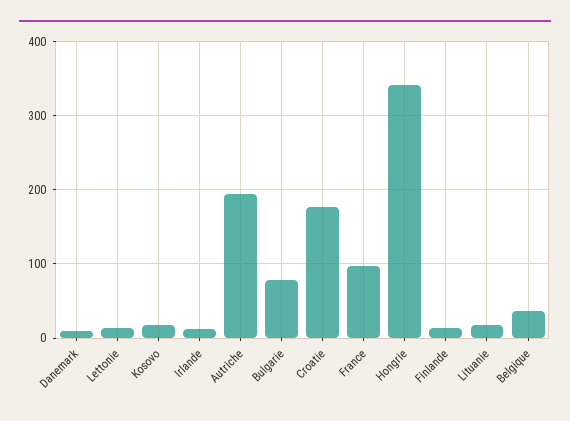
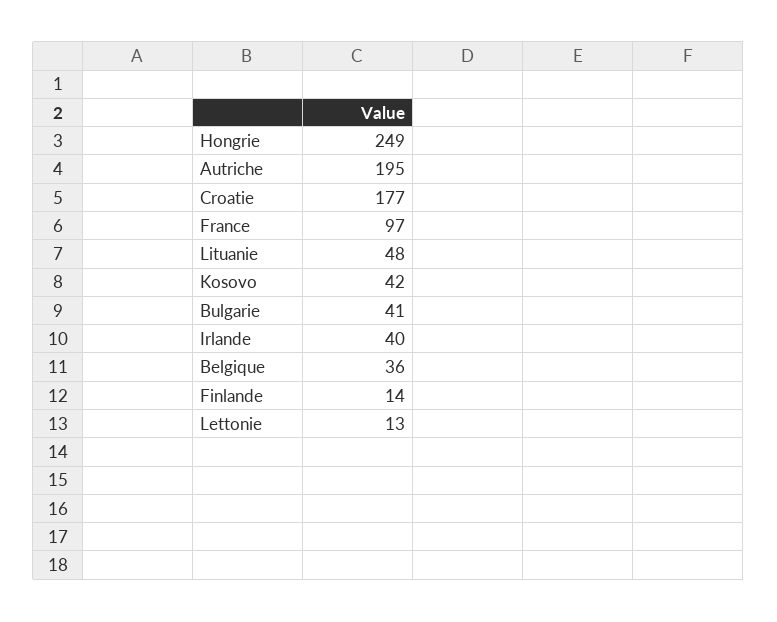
  {
-   "Danemark": 10,
    "Lettonie": 13,
-   "Kosovo": 20,
+   "Kosovo": 42,
-   "Irlande": 10,
+   "Irlande": 40,
    "Autriche": 195,
-   "Bulgarie": 80,
+   "Bulgarie": 41,
    "Croatie": 177,
    "France": 97,
-   "Hongrie": 340,
+   "Hongrie": 249,
    "Finlande": 14,
-   "Lituanie": 20,
+   "Lituanie": 48,
    "Belgique": 36
  }

